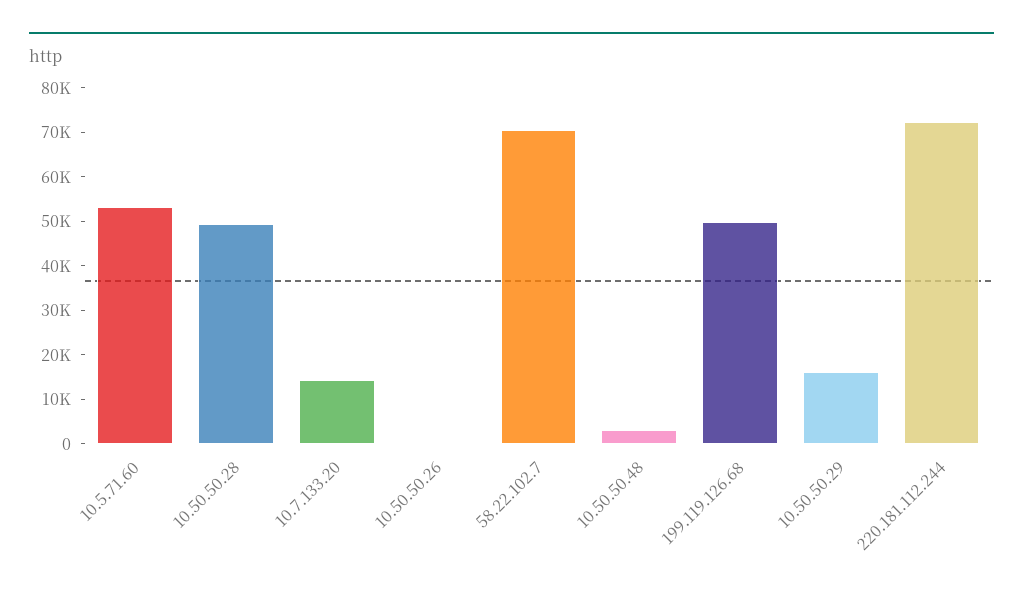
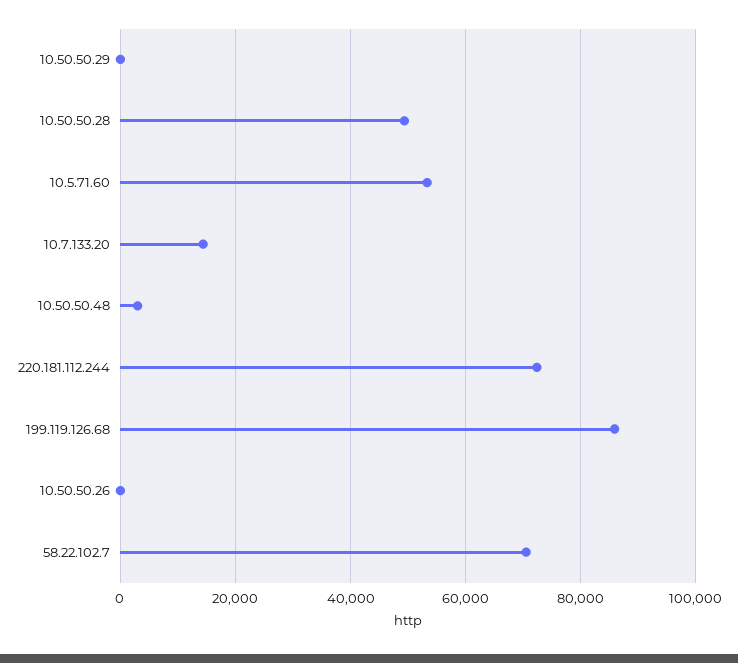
  {
    "10.5.71.60": 54000,
    "10.50.50.28": 50000,
    "10.7.133.20": 14000,
    "10.50.50.26": 0,
    "58.22.102.7": 70000,
    "10.50.50.48": 4000,
-   "199.119.126.68": 50000,
+   "199.119.126.68": 86000,
-   "10.50.50.29": 16000,
+   "10.50.50.29": 0,
    "220.181.112.244": 72000
  }

